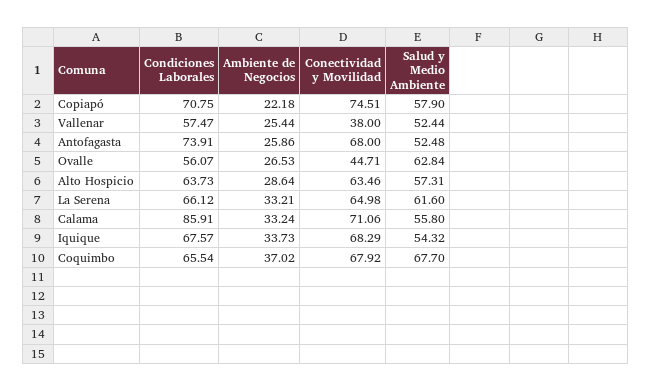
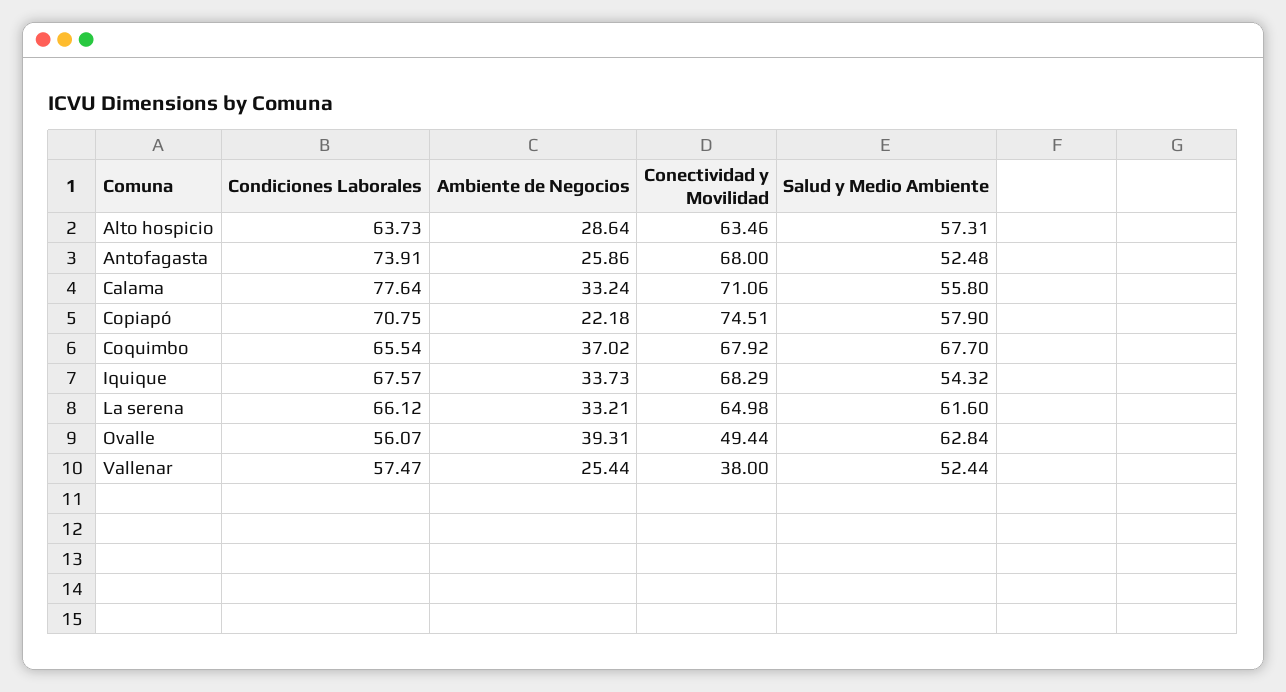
  {
    "Condiciones Laborales": {
      "Copiapó": 70.75,
      "Vallenar": 57.47,
      "Antofagasta": 73.91,
      "Ovalle": 56.07,
      "Alto Hospicio": 63.73,
      "La Serena": 66.12,
-     "Calama": 85.91,
+     "Calama": 77.64,
      "Iquique": 67.57,
      "Coquimbo": 65.54
    },
    "Ambiente de Negocios": {
      "Copiapó": 22.18,
      "Vallenar": 25.44,
      "Antofagasta": 25.86,
-     "Ovalle": 26.53,
+     "Ovalle": 39.31,
      "Alto Hospicio": 28.64,
      "La Serena": 33.21,
      "Calama": 33.24,
      "Iquique": 33.73,
      "Coquimbo": 37.02
    },
    "Conectividad y Movilidad": {
      "Copiapó": 74.51,
      "Vallenar": 38,
      "Antofagasta": 68,
-     "Ovalle": 44.71,
+     "Ovalle": 49.44,
      "Alto Hospicio": 63.46,
      "La Serena": 64.98,
      "Calama": 71.06,
      "Iquique": 68.29,
      "Coquimbo": 67.92
    },
    "Salud y Medio Ambiente": {
      "Copiapó": 57.9,
      "Vallenar": 52.44,
      "Antofagasta": 52.48,
      "Ovalle": 62.84,
      "Alto Hospicio": 57.31,
      "La Serena": 61.6,
      "Calama": 55.8,
      "Iquique": 54.32,
      "Coquimbo": 67.7
    }
  }

